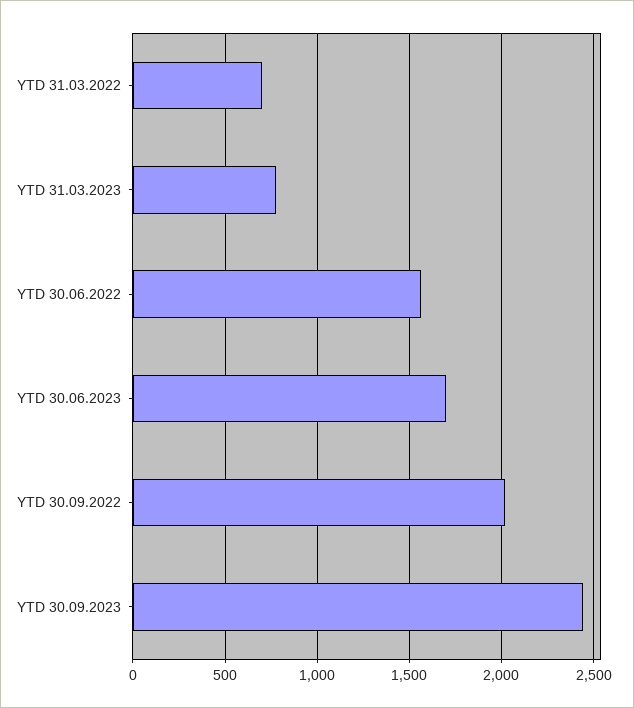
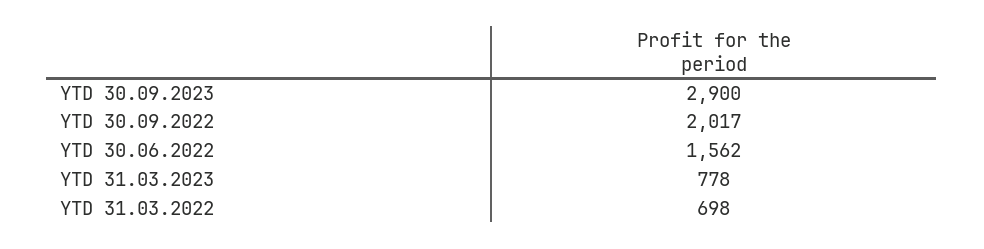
  {
    "YTD 31.03.2022": 698,
    "YTD 31.03.2023": 778,
    "YTD 30.06.2022": 1562,
-   "YTD 30.06.2023": 1700,
    "YTD 30.09.2022": 2017,
-   "YTD 30.09.2023": 2450
+   "YTD 30.09.2023": 2900
  }

